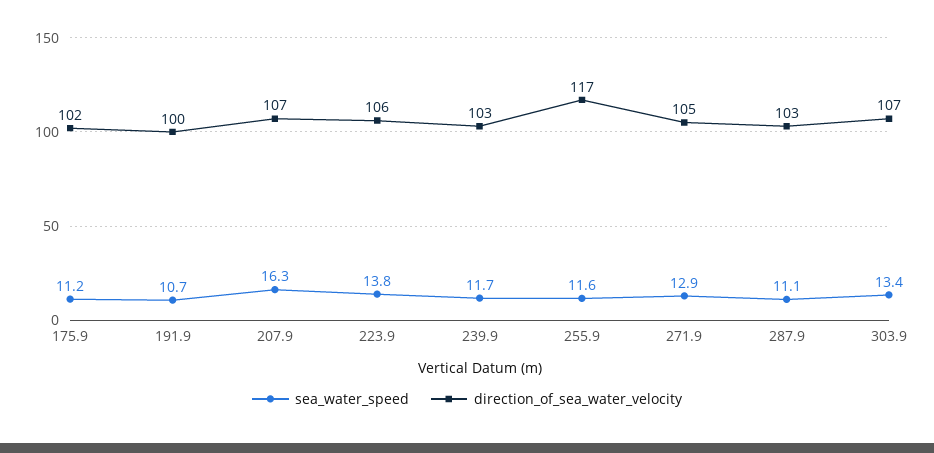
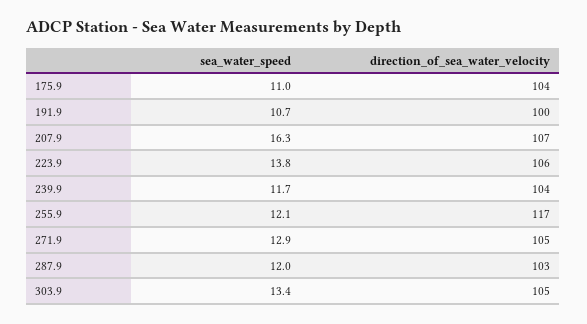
  {
    "sea_water_speed": {
-     "175.9": 11.2,
+     "175.9": 11,
      "191.9": 10.7,
      "207.9": 16.3,
      "223.9": 13.8,
      "239.9": 11.7,
-     "255.9": 11.6,
+     "255.9": 12.1,
      "271.9": 12.9,
-     "287.9": 11.1,
+     "287.9": 12,
      "303.9": 13.4
    },
    "direction_of_sea_water_velocity": {
-     "175.9": 102,
+     "175.9": 104,
      "191.9": 100,
      "207.9": 107,
      "223.9": 106,
-     "239.9": 103,
+     "239.9": 104,
      "255.9": 117,
      "271.9": 105,
      "287.9": 103,
-     "303.9": 107
+     "303.9": 105
    }
  }

